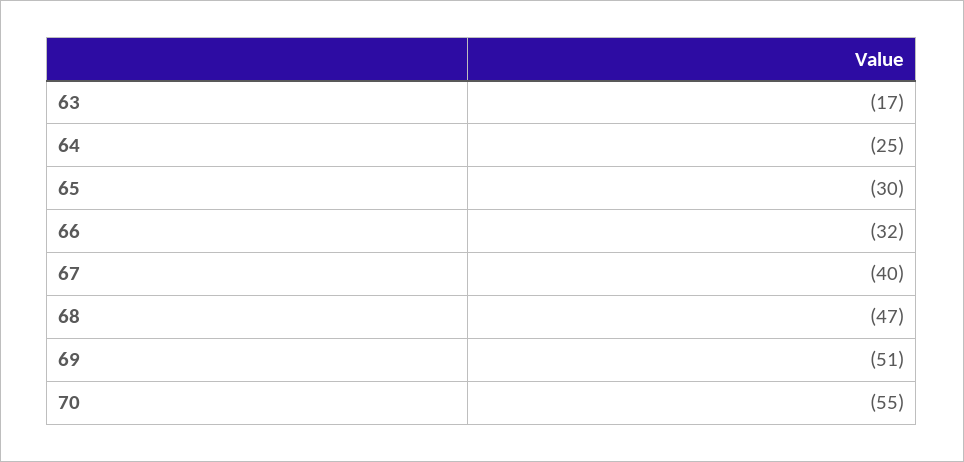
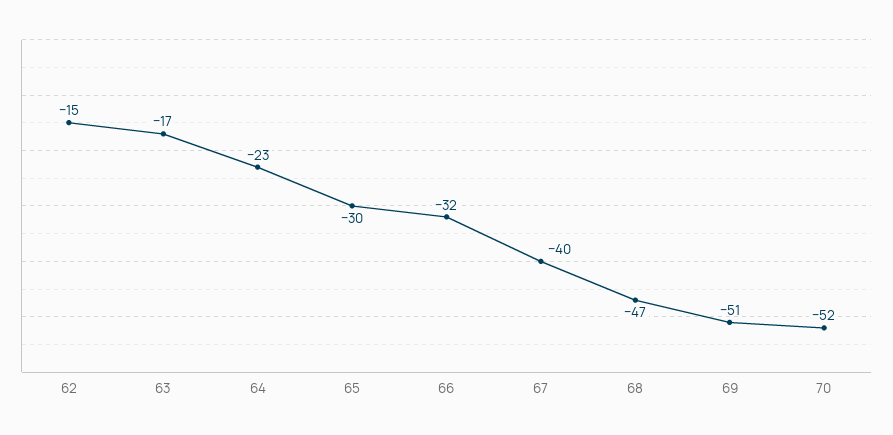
  {
    "63": -17,
-   "64": -25,
+   "64": -23,
    "65": -30,
    "66": -32,
    "67": -40,
    "68": -47,
    "69": -51,
-   "70": -55
+   "70": -52,
+   "62": -15
  }

